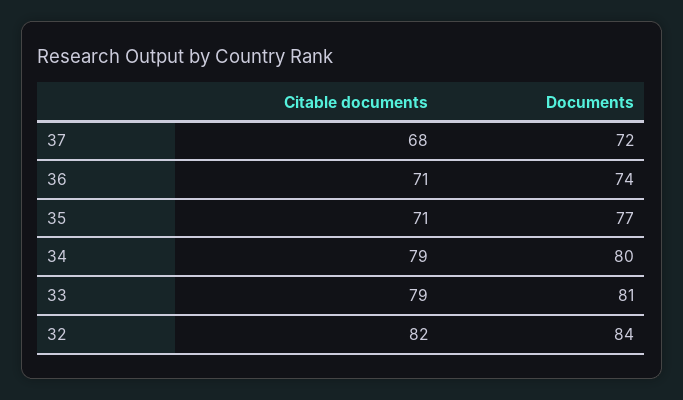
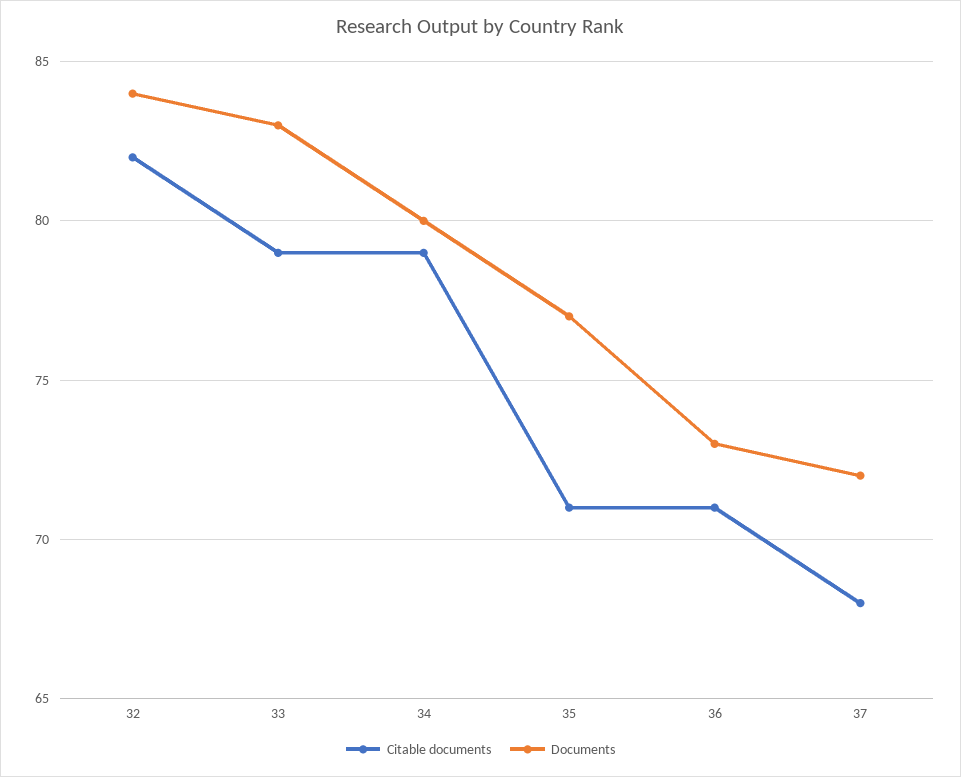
  {
    "Citable documents": {
      "37": 68,
      "36": 71,
      "35": 71,
      "34": 79,
      "33": 79,
      "32": 82
    },
    "Documents": {
      "37": 72,
-     "36": 74,
+     "36": 73,
      "35": 77,
      "34": 80,
-     "33": 81,
+     "33": 83,
      "32": 84
    }
  }

